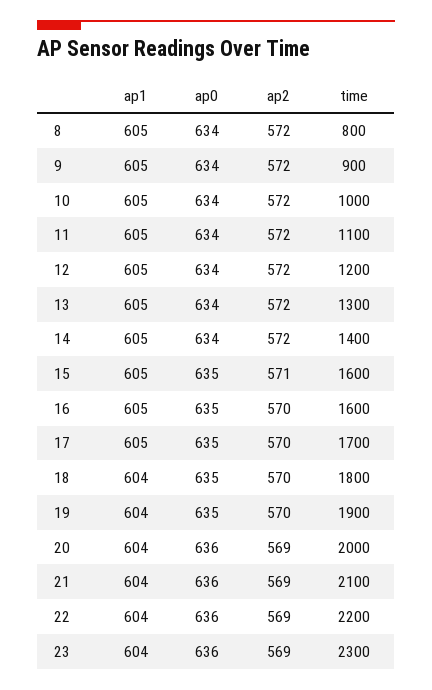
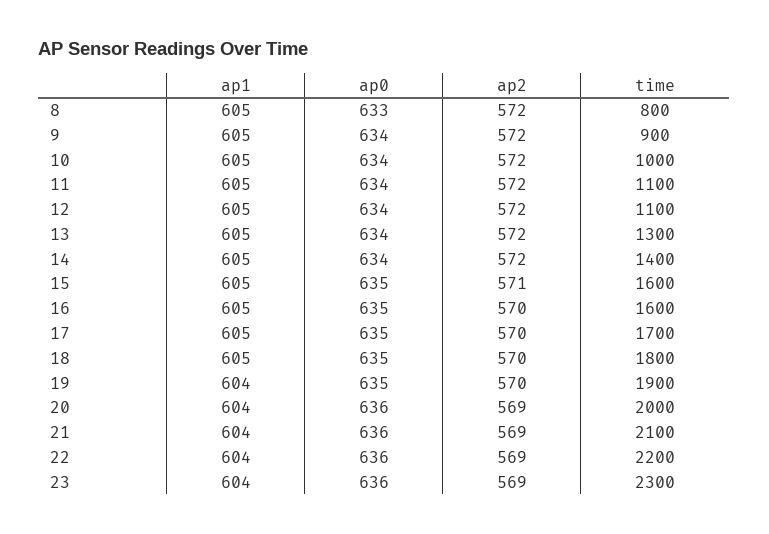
  {
    "ap1": {
      "8": 605,
      "9": 605,
      "10": 605,
      "11": 605,
      "12": 605,
      "13": 605,
      "14": 605,
      "15": 605,
      "16": 605,
      "17": 605,
-     "18": 604,
+     "18": 605,
      "19": 604,
      "20": 604,
      "21": 604,
      "22": 604,
      "23": 604
    },
    "ap0": {
-     "8": 634,
+     "8": 633,
      "9": 634,
      "10": 634,
      "11": 634,
      "12": 634,
      "13": 634,
      "14": 634,
      "15": 635,
      "16": 635,
      "17": 635,
      "18": 635,
      "19": 635,
      "20": 636,
      "21": 636,
      "22": 636,
      "23": 636
    },
    "ap2": {
      "8": 572,
      "9": 572,
      "10": 572,
      "11": 572,
      "12": 572,
      "13": 572,
      "14": 572,
      "15": 571,
      "16": 570,
      "17": 570,
      "18": 570,
      "19": 570,
      "20": 569,
      "21": 569,
      "22": 569,
      "23": 569
    },
    "time": {
      "8": 800,
      "9": 900,
      "10": 1000,
      "11": 1100,
-     "12": 1200,
+     "12": 1100,
      "13": 1300,
      "14": 1400,
      "15": 1600,
      "16": 1600,
      "17": 1700,
      "18": 1800,
      "19": 1900,
      "20": 2000,
      "21": 2100,
      "22": 2200,
      "23": 2300
    }
  }

